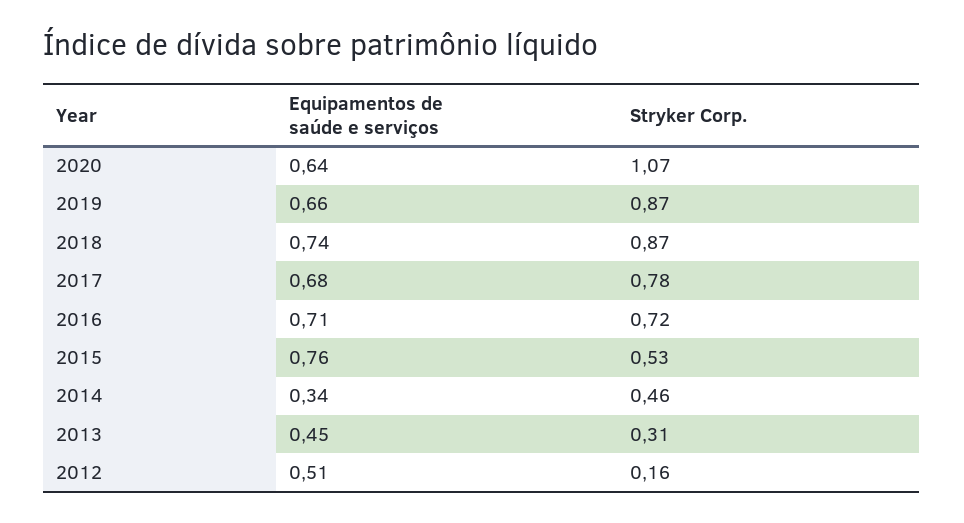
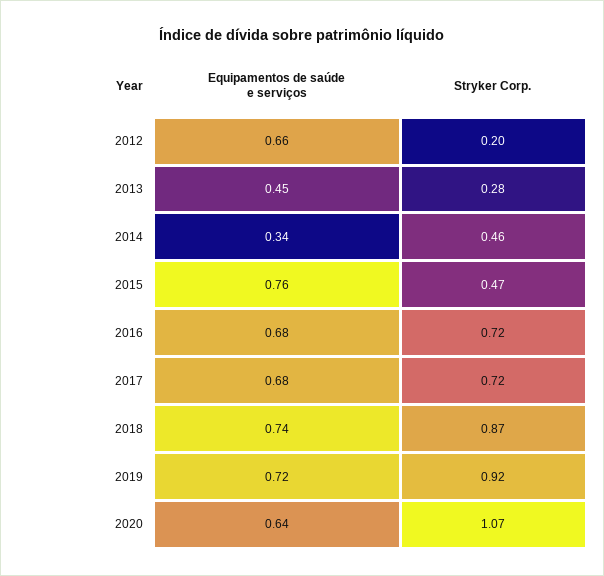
  {
    "Equipamentos de saúde e serviços": {
      "2020": 0.64,
-     "2019": 0.66,
+     "2019": 0.72,
      "2018": 0.74,
      "2017": 0.68,
-     "2016": 0.71,
+     "2016": 0.68,
      "2015": 0.76,
      "2014": 0.34,
      "2013": 0.45,
-     "2012": 0.51
+     "2012": 0.66
    },
    "Stryker Corp.": {
      "2020": 1.07,
-     "2019": 0.87,
+     "2019": 0.92,
      "2018": 0.87,
-     "2017": 0.78,
+     "2017": 0.72,
      "2016": 0.72,
-     "2015": 0.53,
+     "2015": 0.47,
      "2014": 0.46,
-     "2013": 0.31,
+     "2013": 0.28,
-     "2012": 0.16
+     "2012": 0.2
    }
  }

